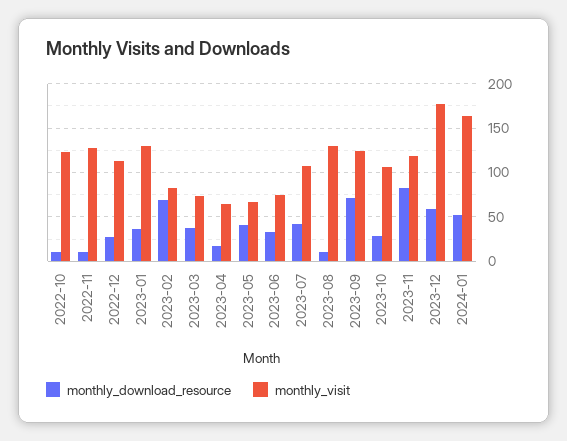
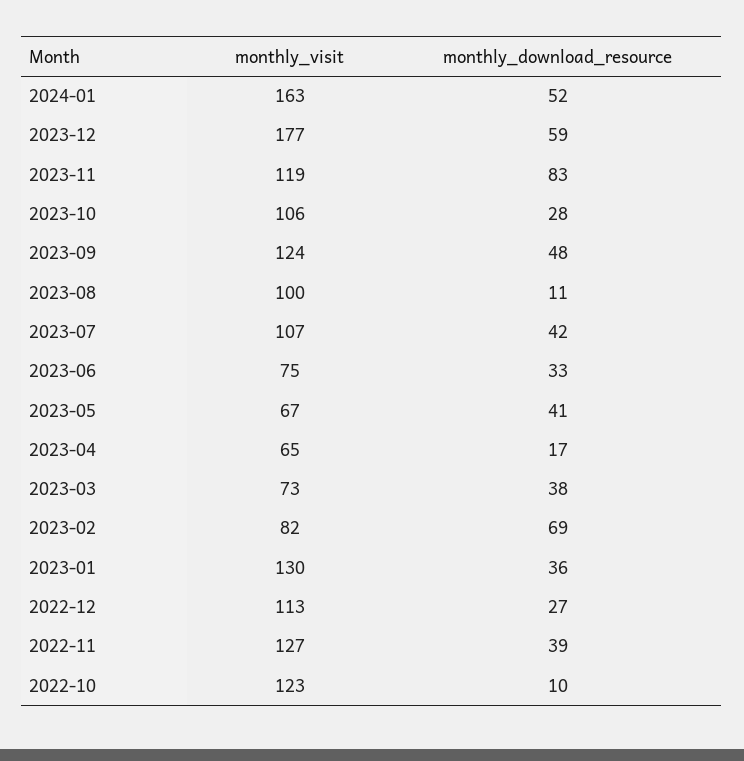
  {
    "monthly_download_resource": {
      "2022-10": 10,
-     "2022-11": 10,
+     "2022-11": 39,
      "2022-12": 27,
      "2023-01": 36,
      "2023-02": 69,
      "2023-03": 38,
      "2023-04": 17,
      "2023-05": 41,
      "2023-06": 33,
      "2023-07": 42,
      "2023-08": 11,
-     "2023-09": 70,
+     "2023-09": 48,
      "2023-10": 28,
      "2023-11": 83,
      "2023-12": 59,
      "2024-01": 52
    },
    "monthly_visit": {
      "2022-10": 123,
      "2022-11": 127,
      "2022-12": 113,
      "2023-01": 130,
      "2023-02": 82,
      "2023-03": 73,
      "2023-04": 65,
      "2023-05": 67,
      "2023-06": 75,
      "2023-07": 107,
-     "2023-08": 130,
+     "2023-08": 100,
      "2023-09": 124,
      "2023-10": 106,
      "2023-11": 119,
      "2023-12": 177,
      "2024-01": 163
    }
  }

